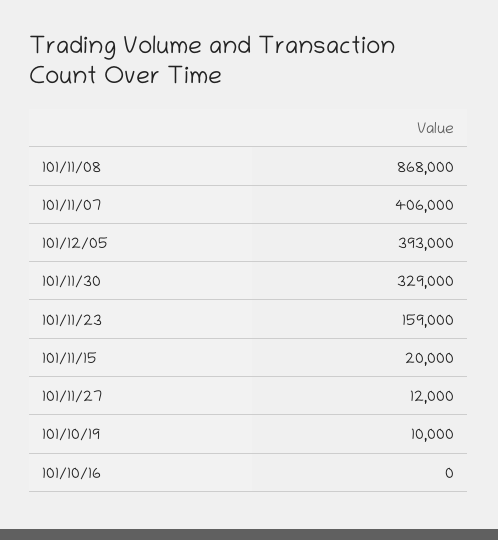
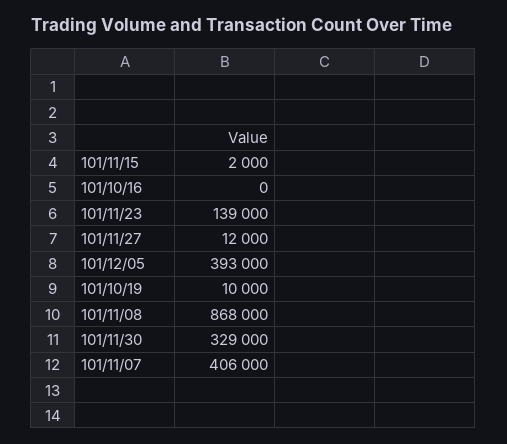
  {
    "101/11/08": 868000,
    "101/11/07": 406000,
    "101/12/05": 393000,
    "101/11/30": 329000,
-   "101/11/23": 159000,
+   "101/11/23": 139000,
-   "101/11/15": 20000,
+   "101/11/15": 2000,
    "101/11/27": 12000,
    "101/10/19": 10000,
    "101/10/16": 0
  }

